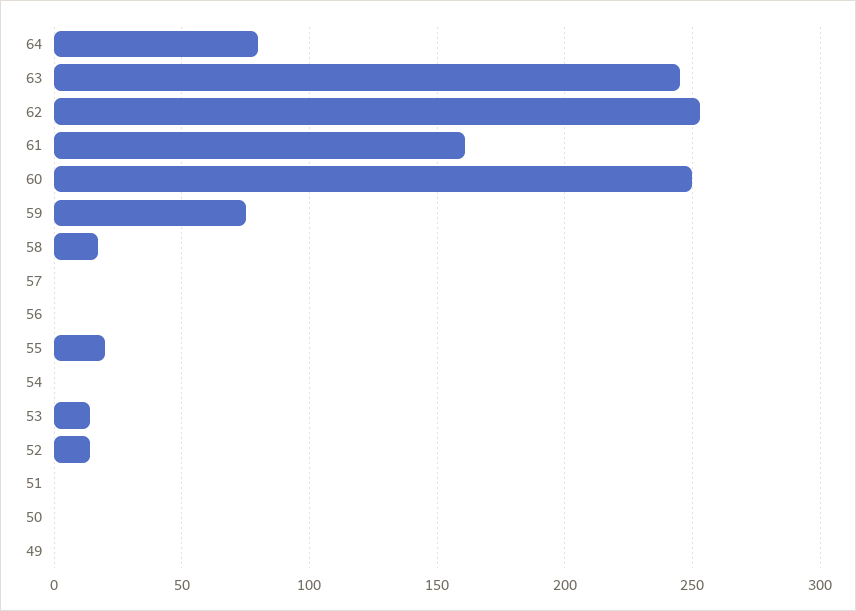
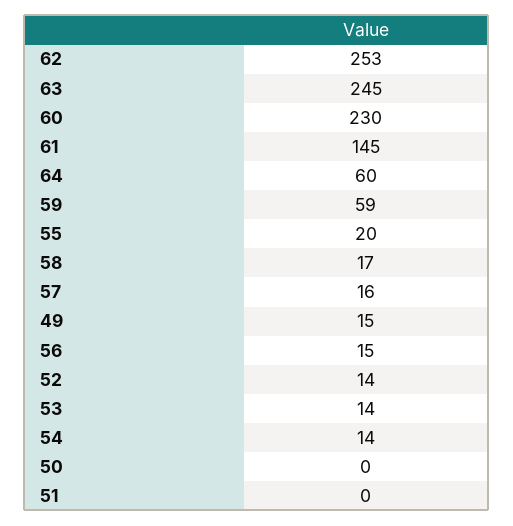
  {
-   "64": 80,
+   "64": 60,
    "63": 245,
    "62": 253,
-   "61": 160,
+   "61": 145,
-   "60": 250,
+   "60": 230,
-   "59": 75,
+   "59": 59,
    "58": 17,
-   "57": 0,
+   "57": 16,
-   "56": 0,
+   "56": 15,
    "55": 20,
-   "54": 0,
+   "54": 14,
    "53": 14,
    "52": 14,
    "51": 0,
    "50": 0,
-   "49": 0
+   "49": 15
  }

